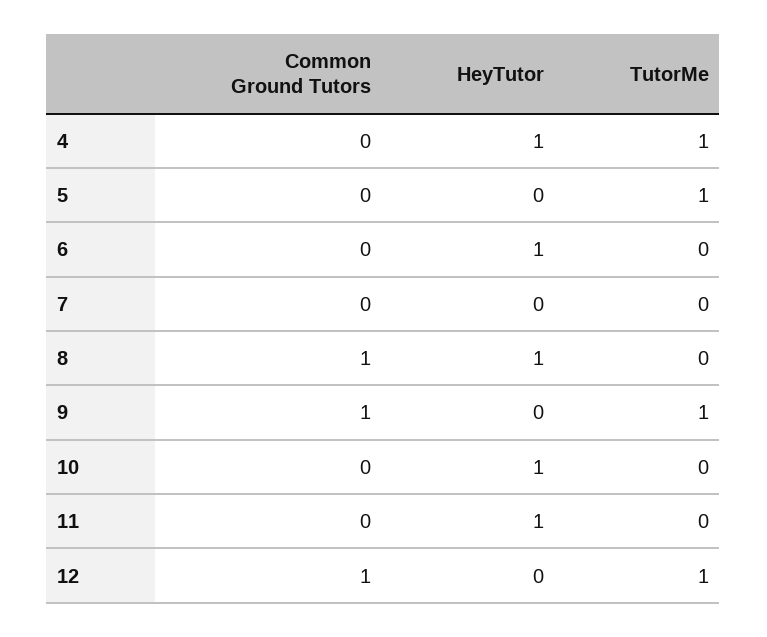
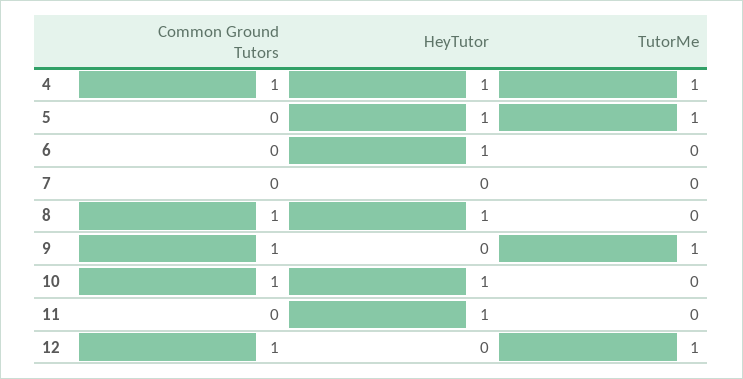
  {
    "Common Ground Tutors": {
-     "4": 0,
+     "4": 1,
      "5": 0,
      "6": 0,
      "7": 0,
      "8": 1,
      "9": 1,
-     "10": 0,
+     "10": 1,
      "11": 0,
      "12": 1
    },
    "HeyTutor": {
      "4": 1,
-     "5": 0,
+     "5": 1,
      "6": 1,
      "7": 0,
      "8": 1,
      "9": 0,
      "10": 1,
      "11": 1,
      "12": 0
    },
    "TutorMe": {
      "4": 1,
      "5": 1,
      "6": 0,
      "7": 0,
      "8": 0,
      "9": 1,
      "10": 0,
      "11": 0,
      "12": 1
    }
  }

